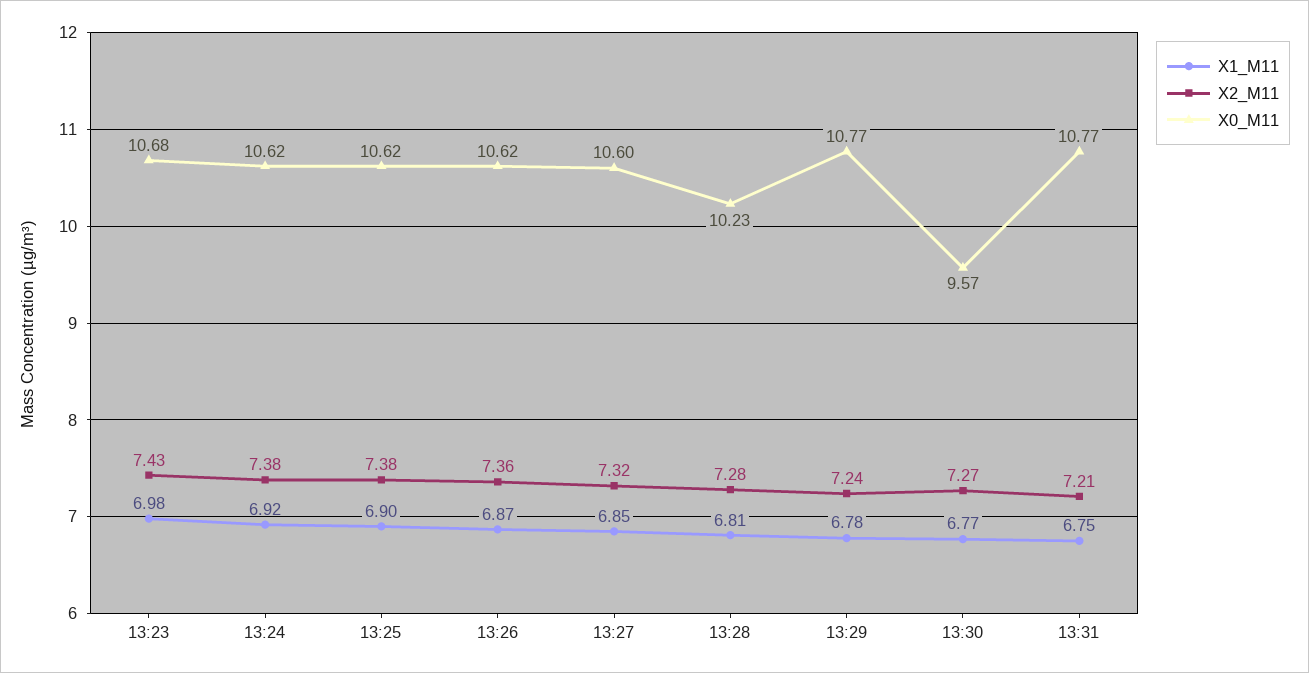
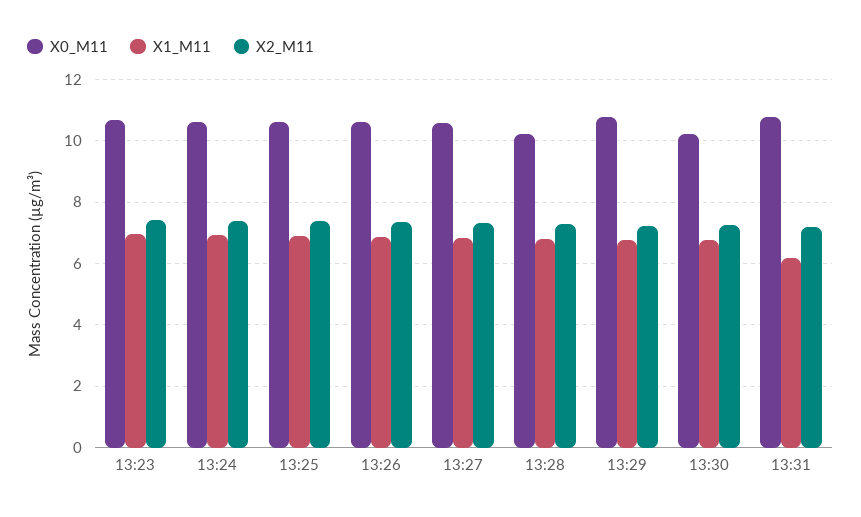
  {
    "X1_M11": {
      "13:23": 6.98,
      "13:24": 6.92,
      "13:25": 6.9,
      "13:26": 6.87,
      "13:27": 6.85,
      "13:28": 6.81,
      "13:29": 6.78,
      "13:30": 6.77,
-     "13:31": 6.75
+     "13:31": 6.2
    },
    "X2_M11": {
      "13:23": 7.43,
      "13:24": 7.38,
      "13:25": 7.38,
      "13:26": 7.36,
      "13:27": 7.32,
      "13:28": 7.28,
      "13:29": 7.24,
      "13:30": 7.27,
      "13:31": 7.21
    },
    "X0_M11": {
      "13:23": 10.68,
      "13:24": 10.62,
      "13:25": 10.62,
      "13:26": 10.62,
      "13:27": 10.6,
      "13:28": 10.23,
      "13:29": 10.77,
-     "13:30": 9.57,
+     "13:30": 10.2,
      "13:31": 10.77
    }
  }

